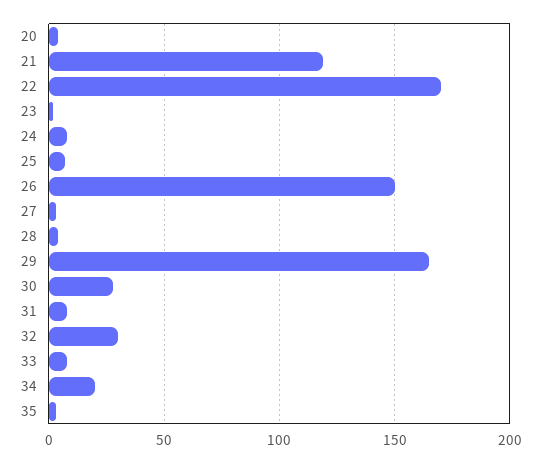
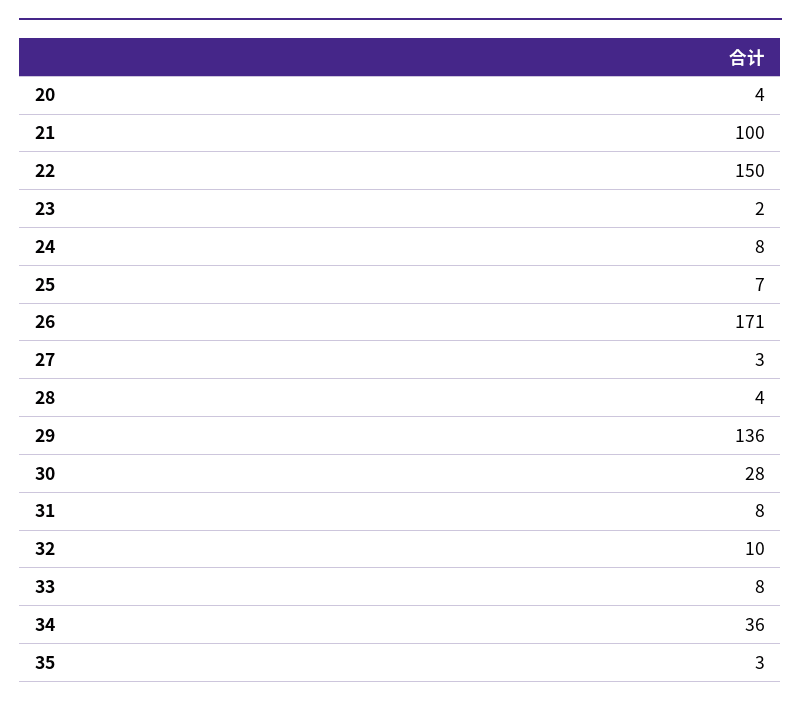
  {
    "20": 4,
-   "21": 120,
+   "21": 100,
-   "22": 170,
+   "22": 150,
    "23": 2,
    "24": 8,
    "25": 7,
-   "26": 150,
+   "26": 171,
    "27": 3,
    "28": 4,
-   "29": 165,
+   "29": 136,
    "30": 28,
    "31": 8,
-   "32": 30,
+   "32": 10,
    "33": 8,
-   "34": 20,
+   "34": 36,
    "35": 3
  }

